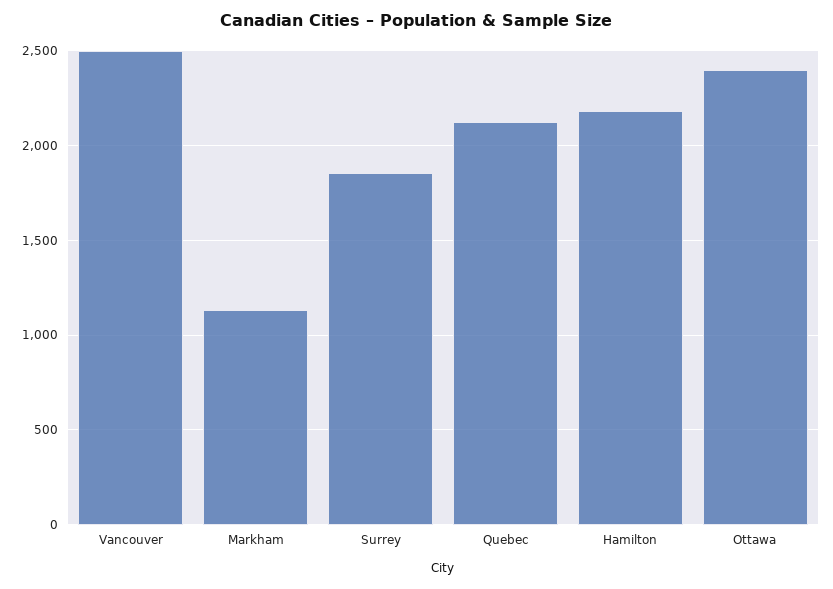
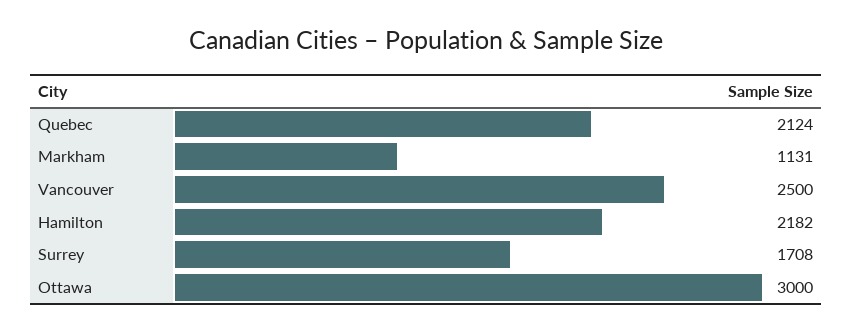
  {
    "Vancouver": 2500,
    "Markham": 1131,
-   "Surrey": 1850,
+   "Surrey": 1708,
    "Quebec": 2124,
    "Hamilton": 2182,
-   "Ottawa": 2400
+   "Ottawa": 3000
  }

